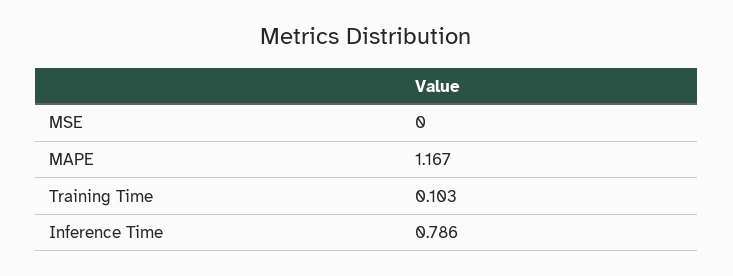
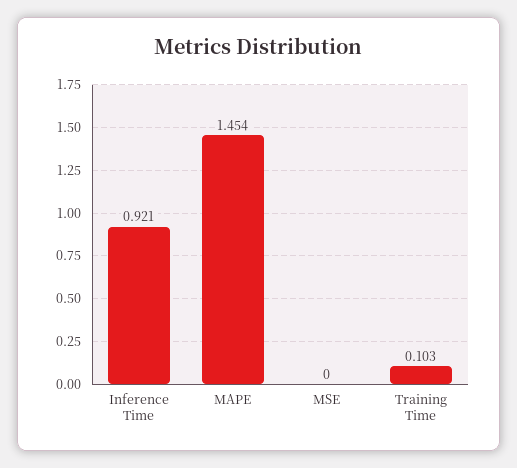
  {
    "MSE": 0,
-   "MAPE": 1.167,
+   "MAPE": 1.454,
    "Training Time": 0.103,
-   "Inference Time": 0.786
+   "Inference Time": 0.921
  }

